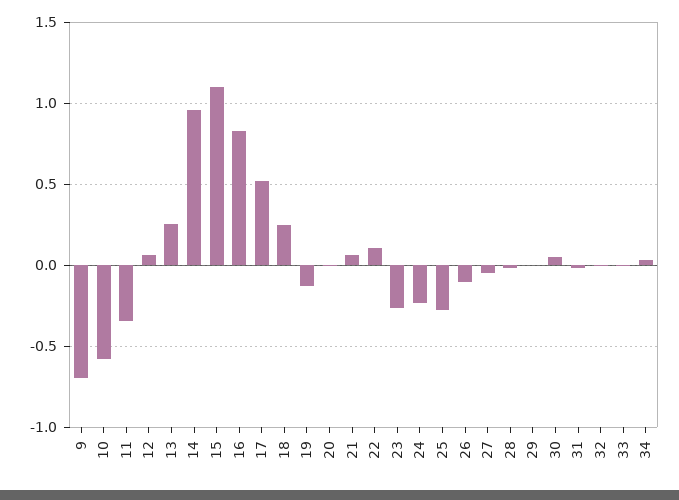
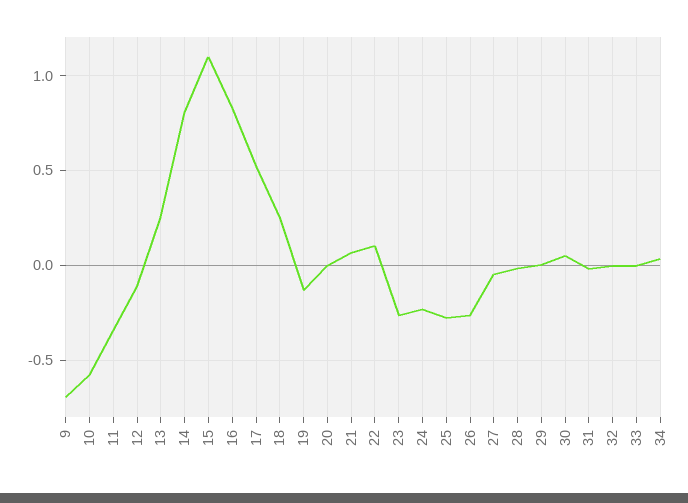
  {
    "9": -0.7,
    "10": -0.6,
    "11": -0.35,
-   "12": 0.05,
+   "12": -0.1,
    "13": 0.25,
-   "14": 0.95,
+   "14": 0.8,
    "15": 1.1,
    "16": 0.85,
    "17": 0.5,
    "18": 0.25,
    "19": -0.15,
    "20": 0,
    "21": 0.05,
    "22": 0.1,
    "23": -0.25,
    "24": -0.25,
    "25": -0.3,
-   "26": -0.1,
+   "26": -0.25,
    "27": -0.05,
    "28": 0,
    "29": 0,
    "30": 0.05,
    "31": 0,
    "32": 0,
    "33": 0,
    "34": 0.05
  }

